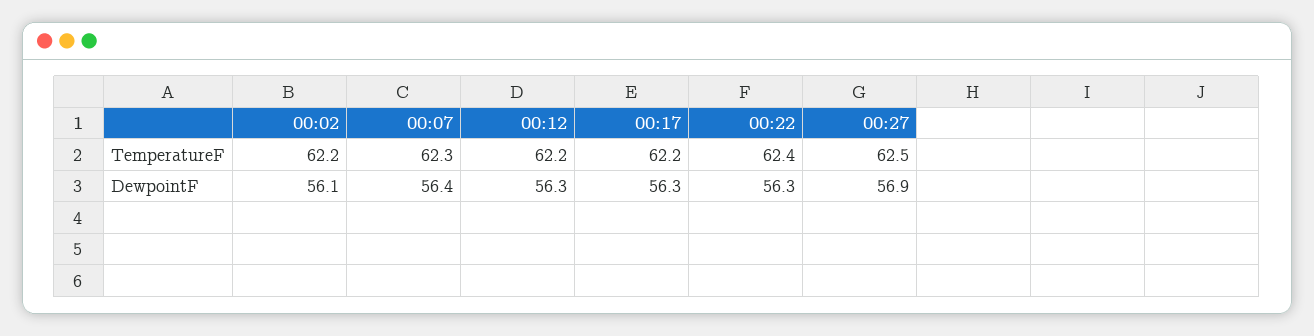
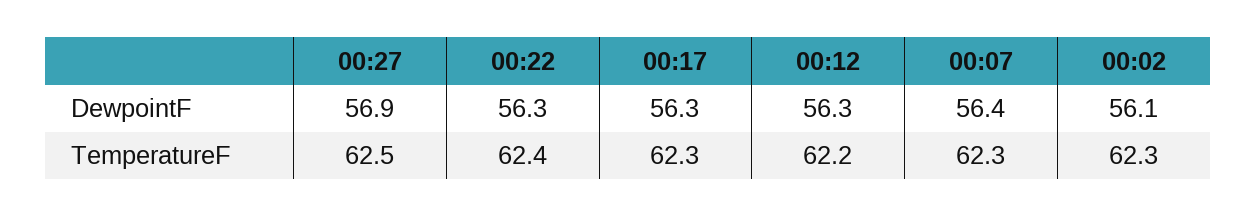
  {
    "00:02": {
-     "TemperatureF": 62.2,
+     "TemperatureF": 62.3,
      "DewpointF": 56.1
    },
    "00:07": {
      "TemperatureF": 62.3,
      "DewpointF": 56.4
    },
    "00:12": {
      "TemperatureF": 62.2,
      "DewpointF": 56.3
    },
    "00:17": {
-     "TemperatureF": 62.2,
+     "TemperatureF": 62.3,
      "DewpointF": 56.3
    },
    "00:22": {
      "TemperatureF": 62.4,
      "DewpointF": 56.3
    },
    "00:27": {
      "TemperatureF": 62.5,
      "DewpointF": 56.9
    }
  }

